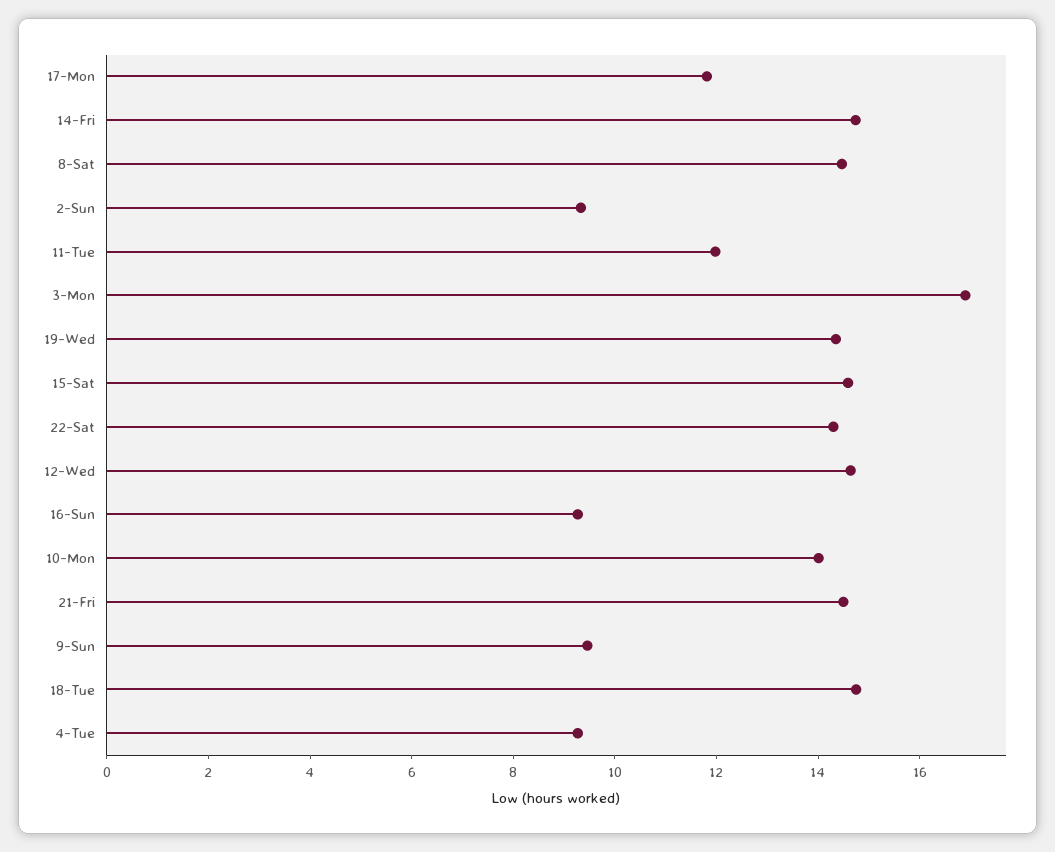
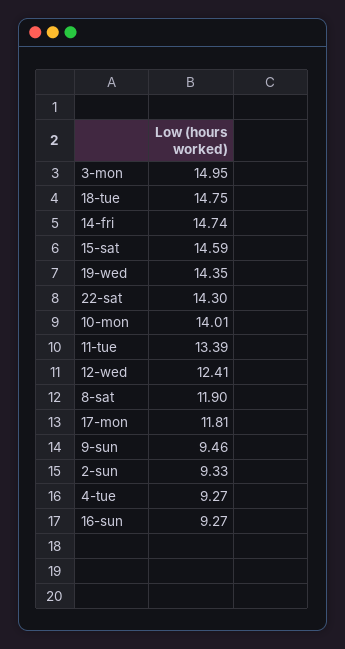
  {
    "17-Mon": 11.81,
    "14-Fri": 14.74,
-   "8-Sat": 14.5,
+   "8-Sat": 11.9,
    "2-Sun": 9.33,
-   "11-Tue": 12,
+   "11-Tue": 13.39,
-   "3-Mon": 17,
+   "3-Mon": 14.95,
    "19-Wed": 14.35,
    "15-Sat": 14.59,
    "22-Sat": 14.3,
-   "12-Wed": 14.5,
+   "12-Wed": 12.41,
    "16-Sun": 9.27,
    "10-Mon": 14.01,
-   "21-Fri": 14.5,
    "9-Sun": 9.46,
    "18-Tue": 14.75,
    "4-Tue": 9.27
  }

